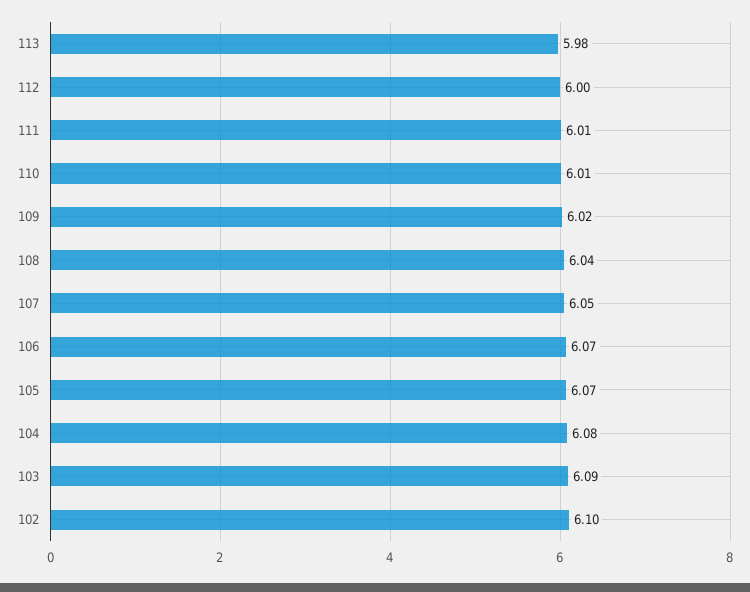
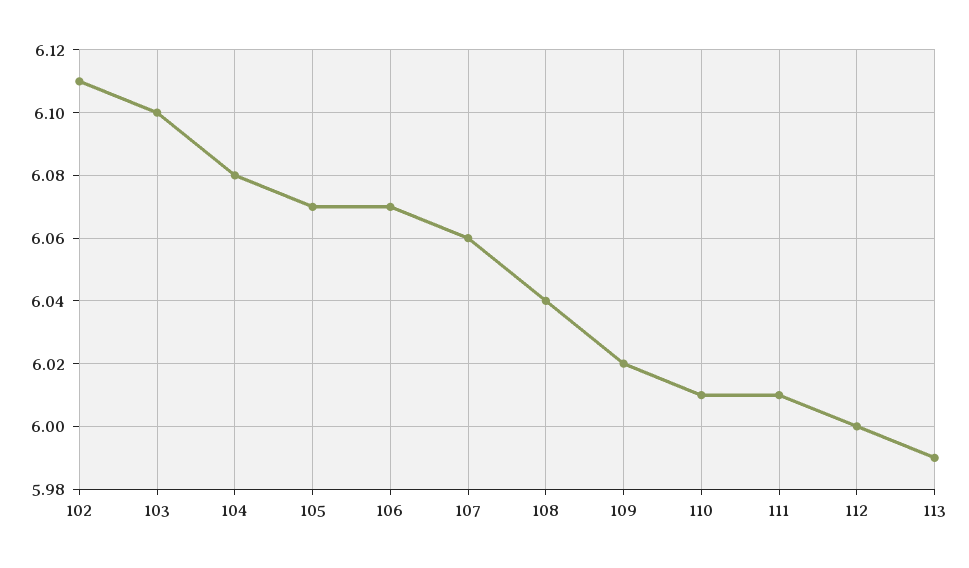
  {
-   "113": 5.98,
+   "113": 5.99,
    "112": 6,
    "111": 6.01,
    "110": 6.01,
    "109": 6.02,
    "108": 6.04,
-   "107": 6.05,
+   "107": 6.06,
    "106": 6.07,
    "105": 6.07,
    "104": 6.08,
-   "103": 6.09,
+   "103": 6.1,
-   "102": 6.1
+   "102": 6.11
  }

